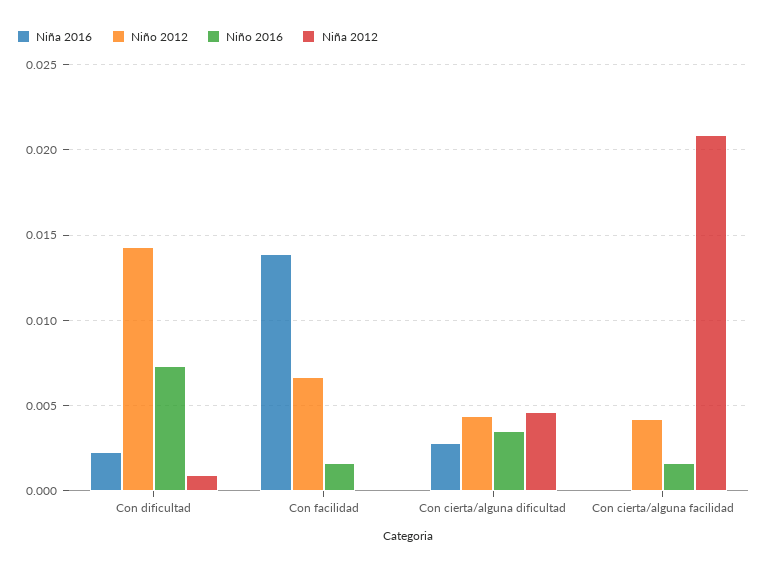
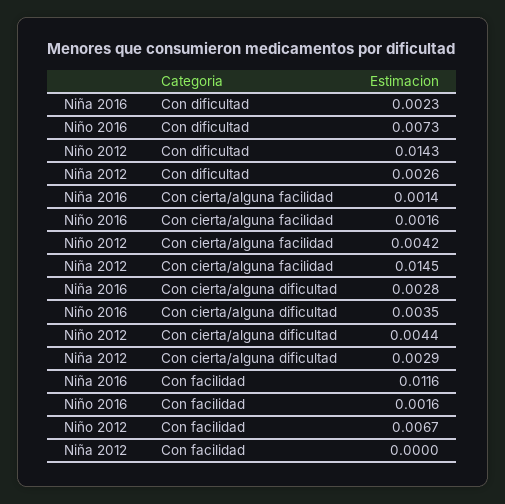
  {
    "Niña 2016": {
      "Con dificultad": 0.0023,
-     "Con facilidad": 0.014,
+     "Con facilidad": 0.0116,
      "Con cierta/alguna dificultad": 0.0028,
-     "Con cierta/alguna facilidad": 0
+     "Con cierta/alguna facilidad": 0.0014
    },
    "Niño 2012": {
      "Con dificultad": 0.0143,
      "Con facilidad": 0.0067,
      "Con cierta/alguna dificultad": 0.0044,
      "Con cierta/alguna facilidad": 0.0042
    },
    "Niño 2016": {
      "Con dificultad": 0.0073,
      "Con facilidad": 0.0016,
      "Con cierta/alguna dificultad": 0.0035,
      "Con cierta/alguna facilidad": 0.0016
    },
    "Niña 2012": {
-     "Con dificultad": 0.001,
+     "Con dificultad": 0.0026,
      "Con facilidad": 0,
-     "Con cierta/alguna dificultad": 0.0045,
+     "Con cierta/alguna dificultad": 0.0029,
-     "Con cierta/alguna facilidad": 0.021
+     "Con cierta/alguna facilidad": 0.0145
    }
  }

